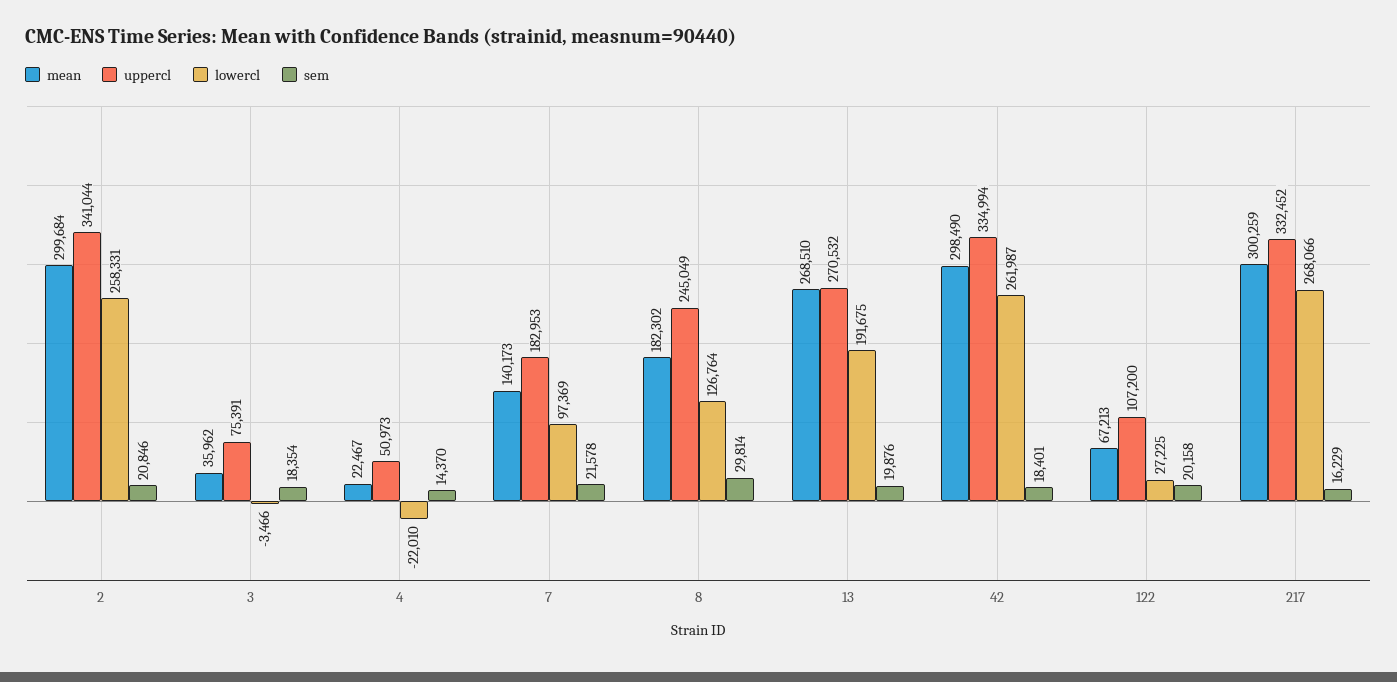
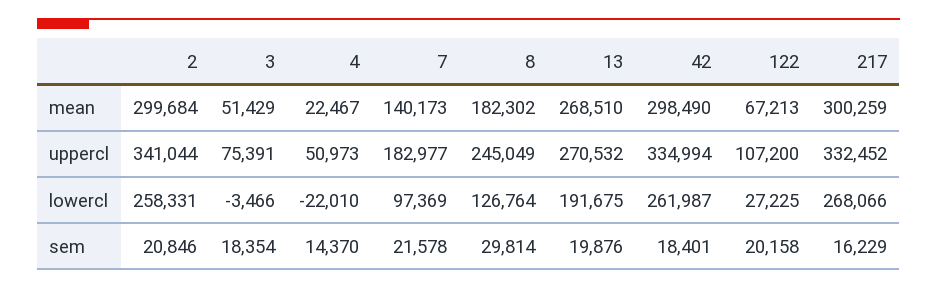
  {
    "mean": {
      "2": 299684,
-     "3": 35962,
+     "3": 51429,
      "4": 22467,
      "7": 140173,
      "8": 182302,
      "13": 268510,
      "42": 298490,
      "122": 67213,
      "217": 300259
    },
    "uppercl": {
      "2": 341044,
      "3": 75391,
      "4": 50973,
-     "7": 182953,
+     "7": 182977,
      "8": 245049,
      "13": 270532,
      "42": 334994,
      "122": 107200,
      "217": 332452
    },
    "lowercl": {
      "2": 258331,
      "3": -3466,
      "4": -22010,
      "7": 97369,
      "8": 126764,
      "13": 191675,
      "42": 261987,
      "122": 27225,
      "217": 268066
    },
    "sem": {
      "2": 20846,
      "3": 18354,
      "4": 14370,
      "7": 21578,
      "8": 29814,
      "13": 19876,
      "42": 18401,
      "122": 20158,
      "217": 16229
    }
  }

